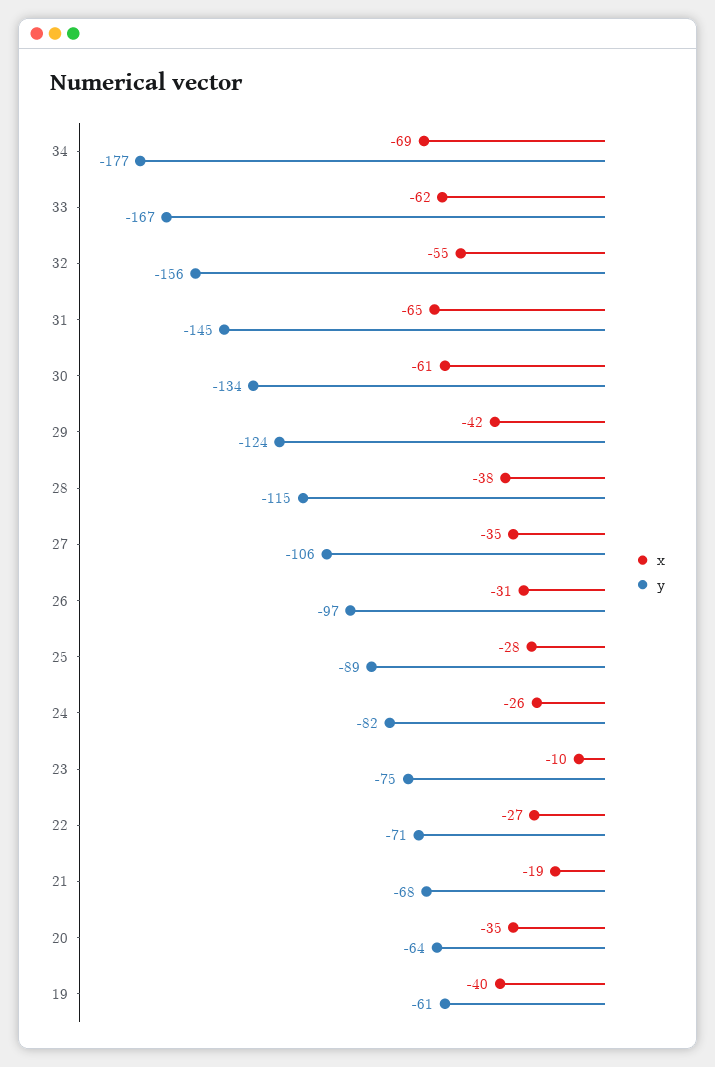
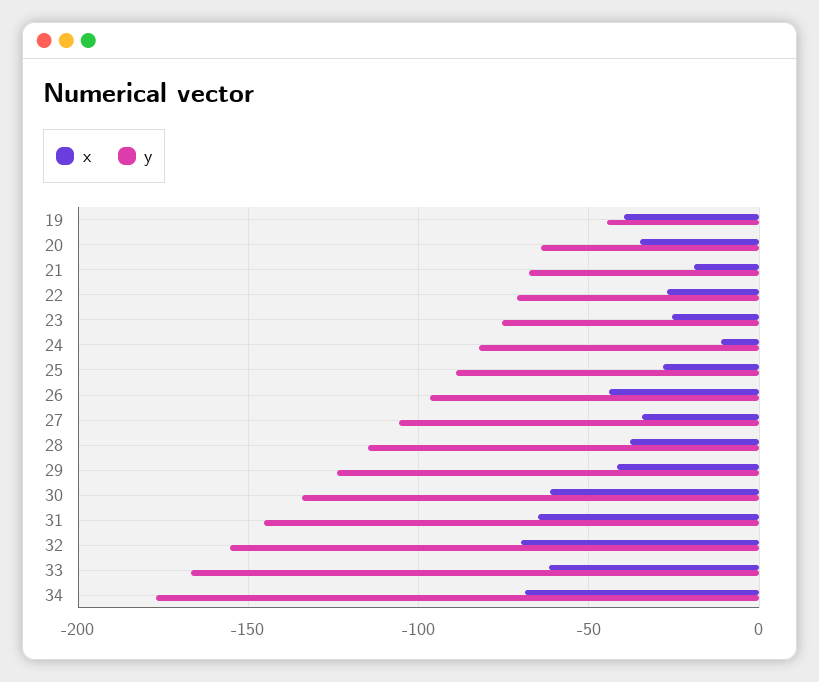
  {
    "x": {
      "34": -69,
      "33": -62,
-     "32": -55,
+     "32": -70,
      "31": -65,
      "30": -61,
      "29": -42,
      "28": -38,
      "27": -35,
-     "26": -31,
+     "26": -45,
      "25": -28,
-     "24": -26,
+     "24": -10,
-     "23": -10,
+     "23": -25,
      "22": -27,
      "21": -19,
      "20": -35,
      "19": -40
    },
    "y": {
      "34": -177,
      "33": -167,
      "32": -156,
      "31": -145,
      "30": -134,
      "29": -124,
      "28": -115,
      "27": -106,
      "26": -97,
      "25": -89,
      "24": -82,
      "23": -75,
      "22": -71,
      "21": -68,
      "20": -64,
-     "19": -61
+     "19": -45
    }
  }

